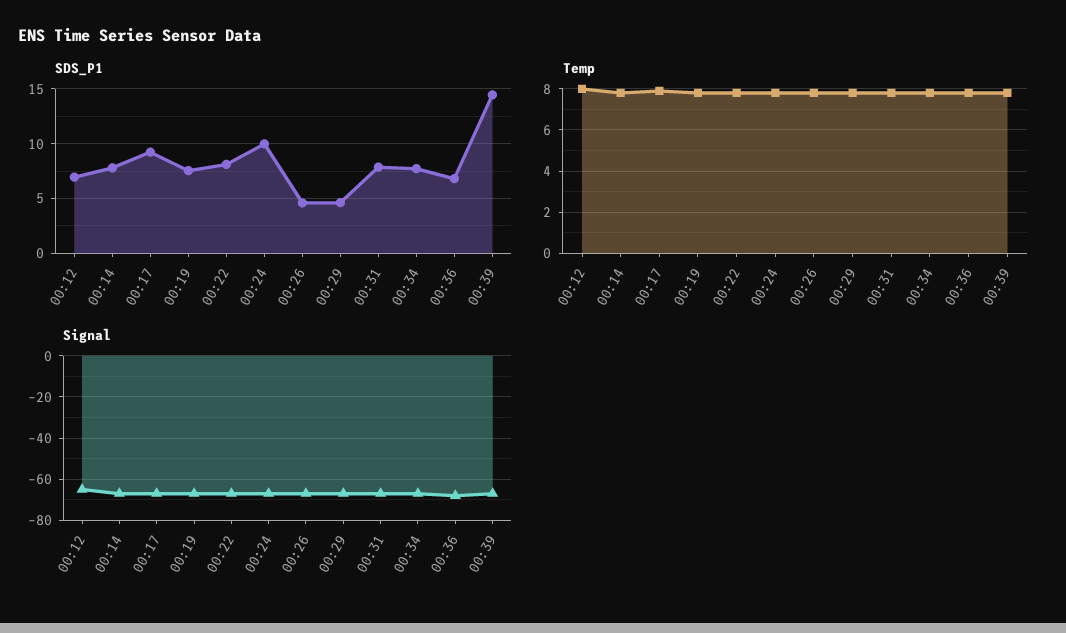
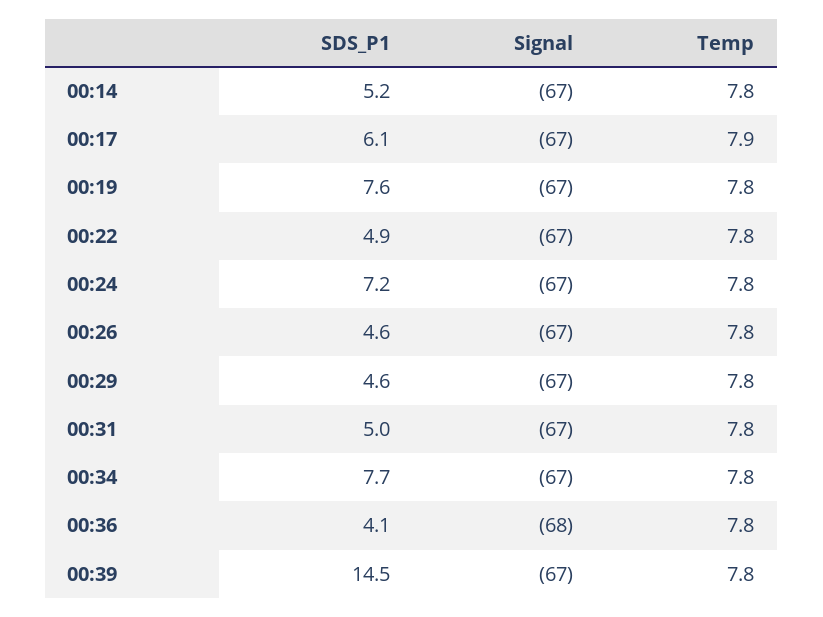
  {
    "SDS_P1": {
-     "00:12": 7,
-     "00:14": 8,
+     "00:14": 5.2,
-     "00:17": 9,
+     "00:17": 6.1,
      "00:19": 7.6,
-     "00:22": 8,
+     "00:22": 4.9,
-     "00:24": 10,
+     "00:24": 7.2,
      "00:26": 4.6,
      "00:29": 4.6,
-     "00:31": 8,
+     "00:31": 5,
      "00:34": 7.7,
-     "00:36": 7,
+     "00:36": 4.1,
      "00:39": 14.5
    },
    "Temp": {
-     "00:12": 8,
      "00:14": 7.8,
      "00:17": 7.9,
      "00:19": 7.8,
      "00:22": 7.8,
      "00:24": 7.8,
      "00:26": 7.8,
      "00:29": 7.8,
      "00:31": 7.8,
      "00:34": 7.8,
      "00:36": 7.8,
      "00:39": 7.8
    },
    "Signal": {
-     "00:12": -65,
      "00:14": -67,
      "00:17": -67,
      "00:19": -67,
      "00:22": -67,
      "00:24": -67,
      "00:26": -67,
      "00:29": -67,
      "00:31": -67,
      "00:34": -67,
      "00:36": -68,
      "00:39": -67
    }
  }

